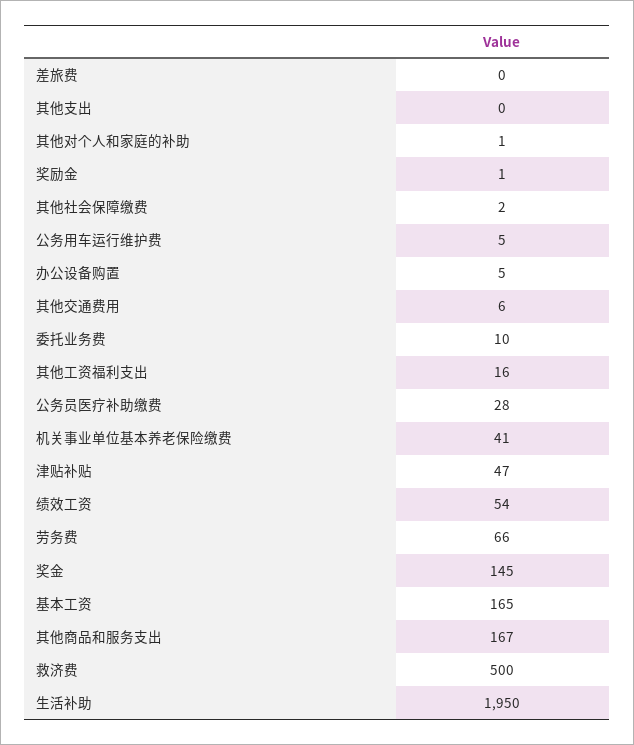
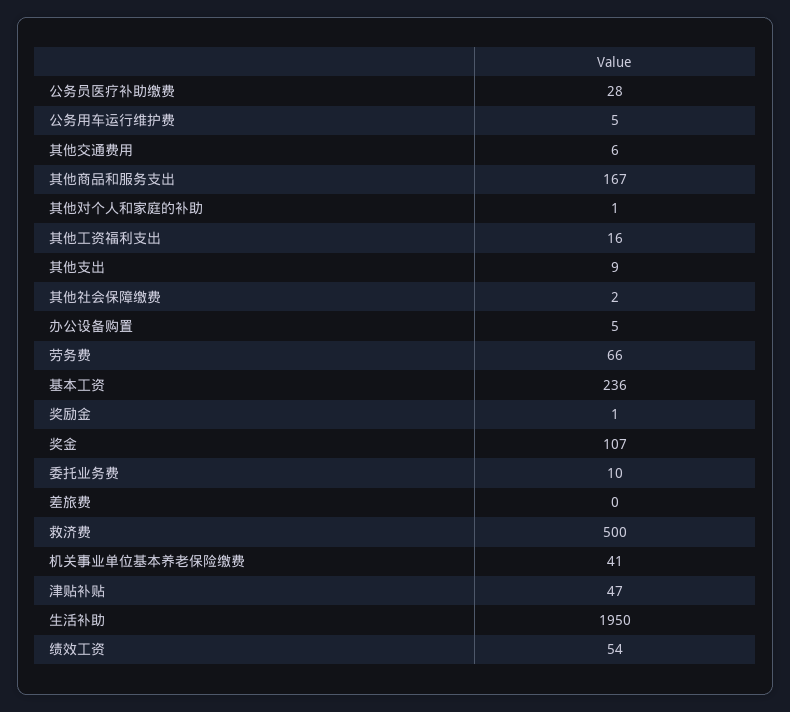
  {
    "差旅费": 0,
-   "其他支出": 0,
+   "其他支出": 9,
    "其他对个人和家庭的补助": 1,
    "奖励金": 1,
    "其他社会保障缴费": 2,
    "公务用车运行维护费": 5,
    "办公设备购置": 5,
    "其他交通费用": 6,
    "委托业务费": 10,
    "其他工资福利支出": 16,
    "公务员医疗补助缴费": 28,
    "机关事业单位基本养老保险缴费": 41,
    "津贴补贴": 47,
    "绩效工资": 54,
    "劳务费": 66,
-   "奖金": 145,
+   "奖金": 107,
-   "基本工资": 165,
+   "基本工资": 236,
    "其他商品和服务支出": 167,
    "救济费": 500,
    "生活补助": 1950
  }

